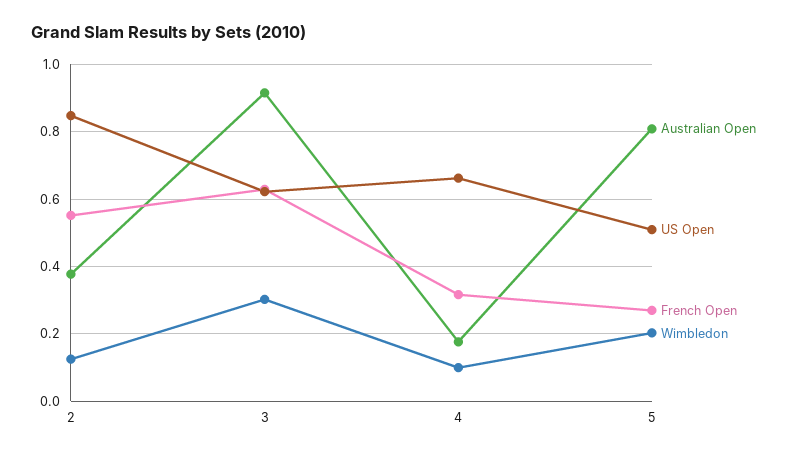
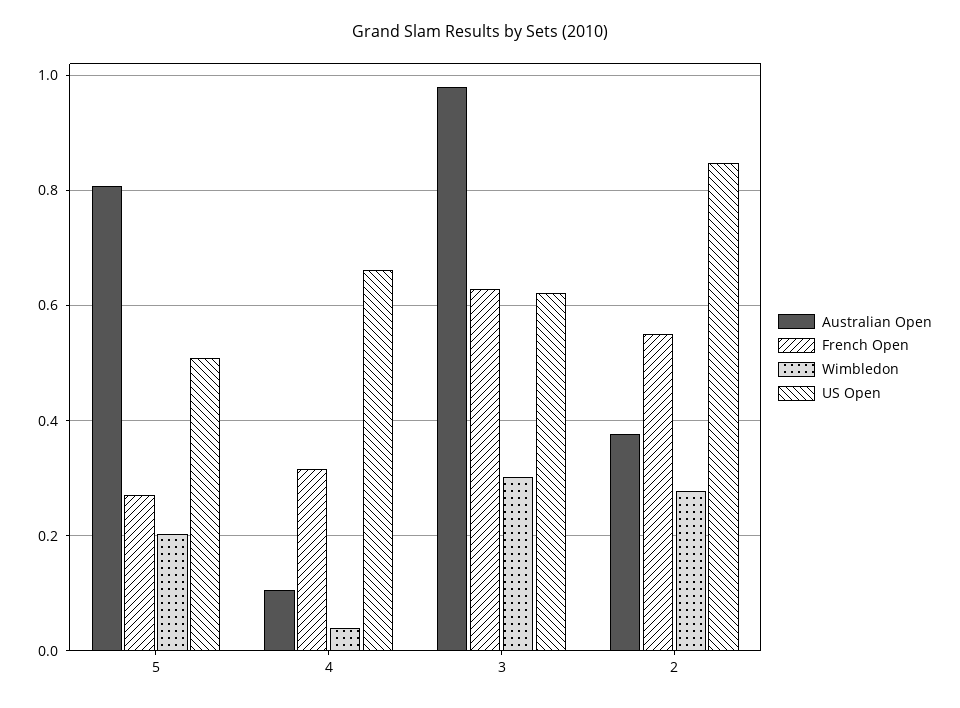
  {
    "Australian Open": {
      "2": 0.38,
-     "3": 0.92,
+     "3": 0.98,
-     "4": 0.18,
+     "4": 0.1,
      "5": 0.8
    },
    "US Open": {
      "2": 0.84,
      "3": 0.62,
      "4": 0.66,
      "5": 0.5
    },
    "French Open": {
      "2": 0.56,
      "3": 0.62,
      "4": 0.32,
      "5": 0.26
    },
    "Wimbledon": {
-     "2": 0.12,
+     "2": 0.28,
      "3": 0.3,
-     "4": 0.1,
+     "4": 0.04,
      "5": 0.2
    }
  }

